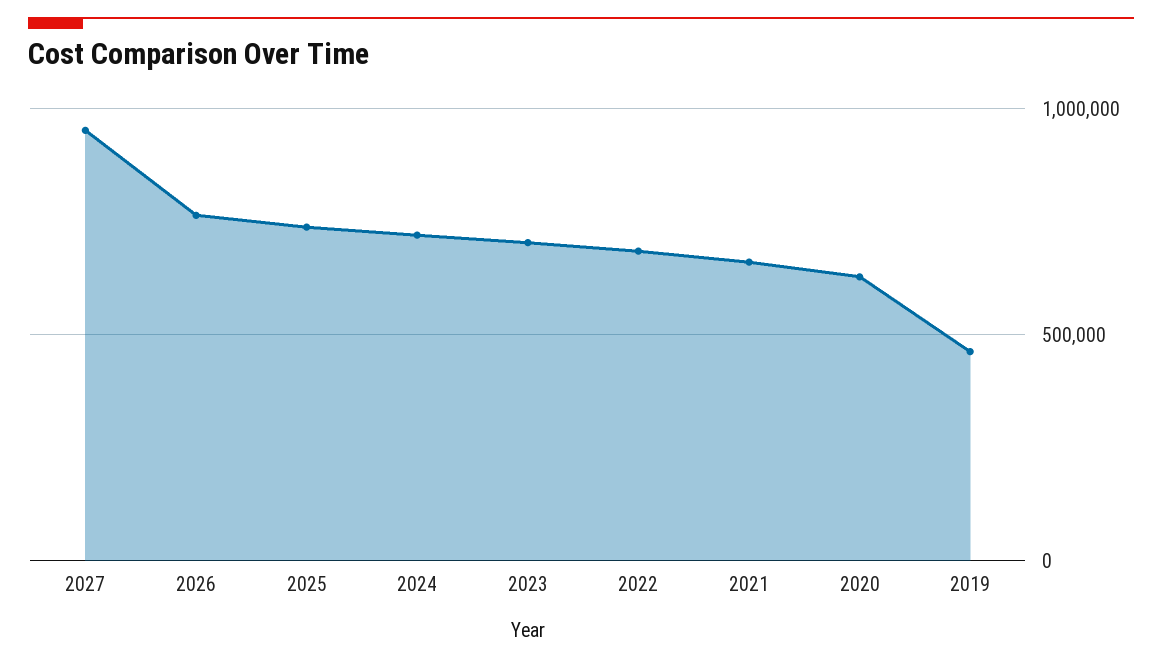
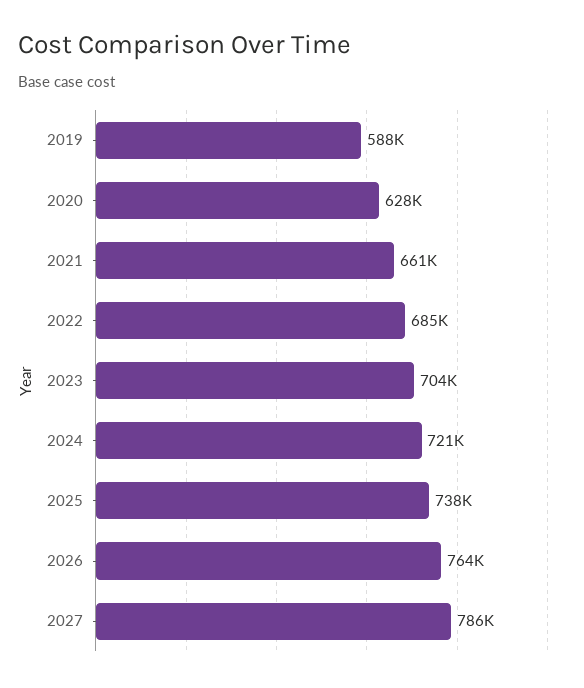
  {
-   "2027": 950000,
+   "2027": 786000,
    "2026": 764000,
    "2025": 738000,
    "2024": 721000,
    "2023": 704000,
    "2022": 685000,
    "2021": 661000,
    "2020": 628000,
-   "2019": 450000
+   "2019": 588000
  }

